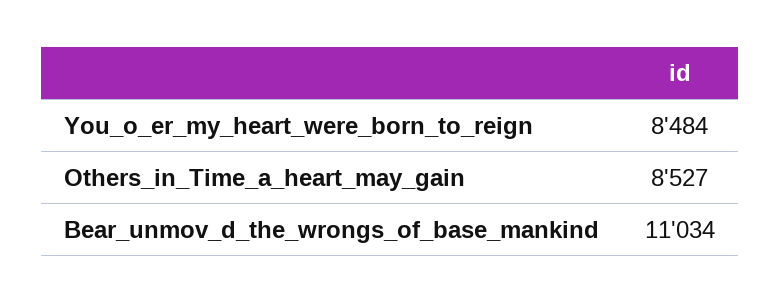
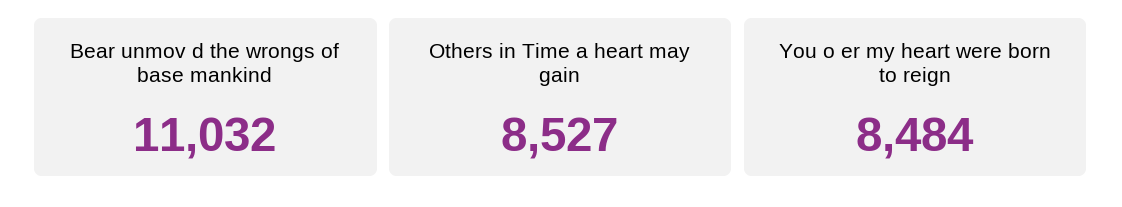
  {
    "You_o_er_my_heart_were_born_to_reign": 8484,
    "Others_in_Time_a_heart_may_gain": 8527,
-   "Bear_unmov_d_the_wrongs_of_base_mankind": 11034
+   "Bear_unmov_d_the_wrongs_of_base_mankind": 11032
  }

